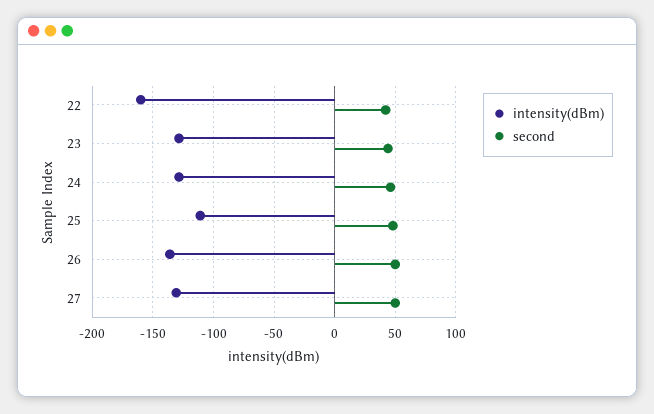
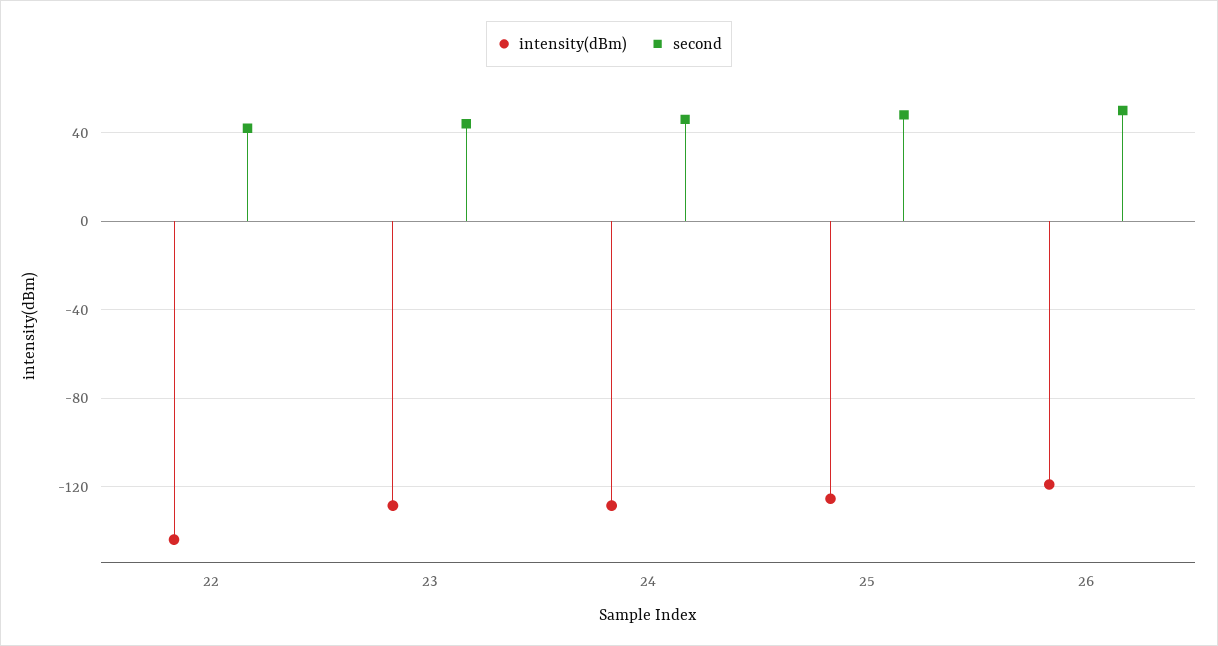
  {
    "intensity(dBm)": {
-     "22": -160,
+     "22": -145,
      "23": -130,
      "24": -130,
-     "25": -110,
+     "25": -125,
-     "26": -135,
+     "26": -120
-     "27": -130
    },
    "second": {
      "22": 40,
      "23": 45,
      "24": 45,
      "25": 50,
-     "26": 50,
+     "26": 50
-     "27": 50
    }
  }

